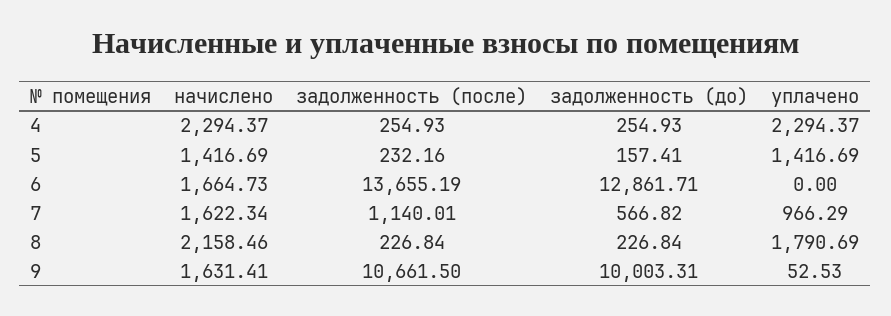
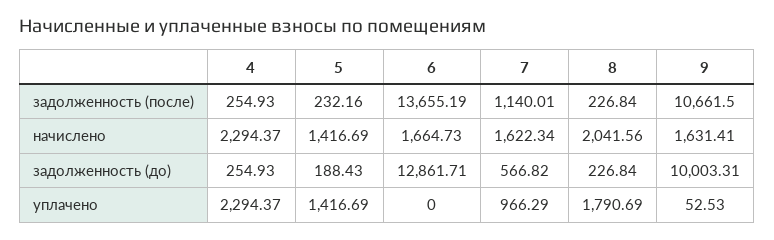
  {
    "начислено": {
      "4": 2294.37,
      "5": 1416.69,
      "6": 1664.73,
      "7": 1622.34,
-     "8": 2158.46,
+     "8": 2041.56,
      "9": 1631.41
    },
    "задолженность (после)": {
      "4": 254.93,
      "5": 232.16,
      "6": 13655.19,
      "7": 1140.01,
      "8": 226.84,
      "9": 10661.5
    },
    "задолженность (до)": {
      "4": 254.93,
-     "5": 157.41,
+     "5": 188.43,
      "6": 12861.71,
      "7": 566.82,
      "8": 226.84,
      "9": 10003.31
    },
    "уплачено": {
      "4": 2294.37,
      "5": 1416.69,
      "6": 0,
      "7": 966.29,
      "8": 1790.69,
      "9": 52.53
    }
  }

